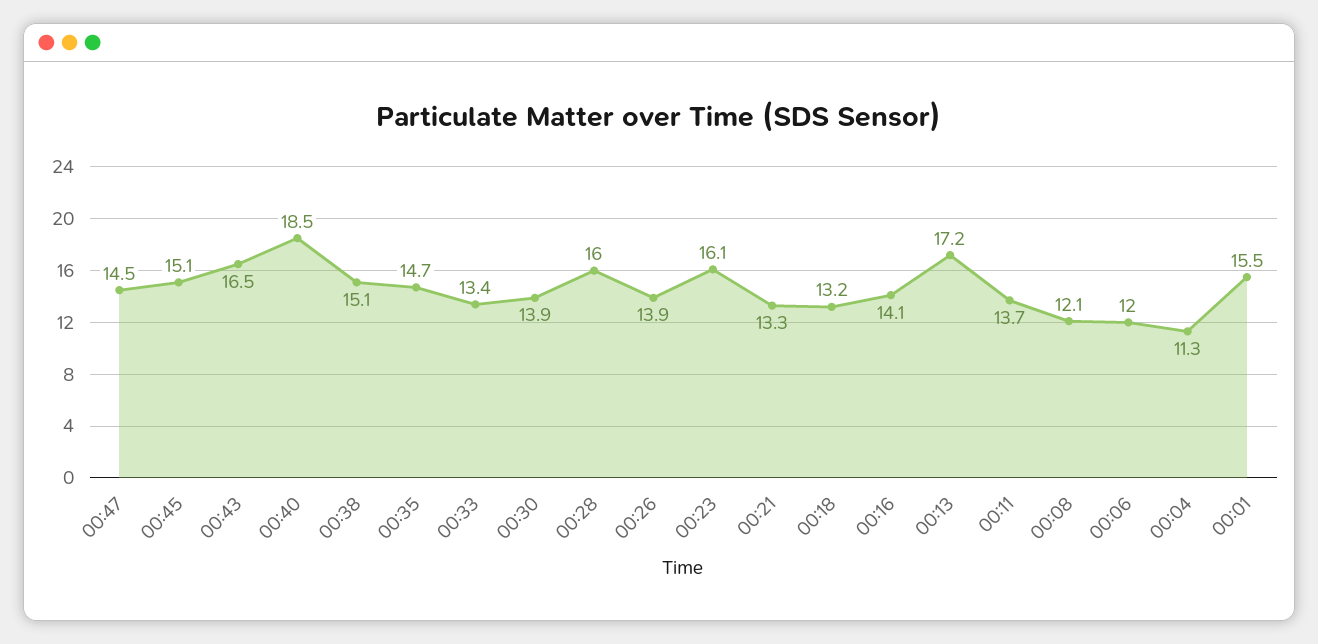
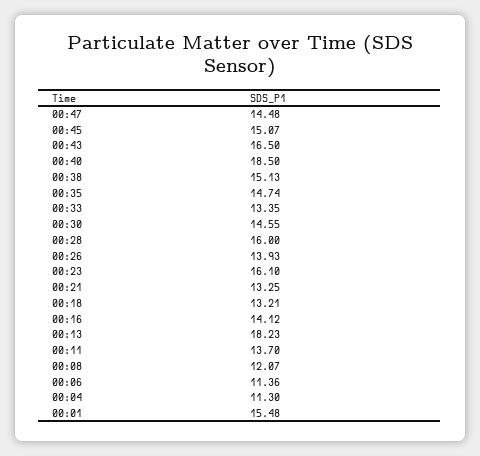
  {
    "00:47": 14.48,
    "00:45": 15.07,
    "00:43": 16.5,
    "00:40": 18.5,
    "00:38": 15.13,
    "00:35": 14.74,
    "00:33": 13.35,
-   "00:30": 13.9,
+   "00:30": 14.55,
    "00:28": 16,
    "00:26": 13.93,
    "00:23": 16.1,
    "00:21": 13.25,
    "00:18": 13.21,
    "00:16": 14.12,
-   "00:13": 17.2,
+   "00:13": 18.23,
    "00:11": 13.7,
    "00:08": 12.07,
-   "00:06": 12,
+   "00:06": 11.36,
    "00:04": 11.3,
    "00:01": 15.48
  }

